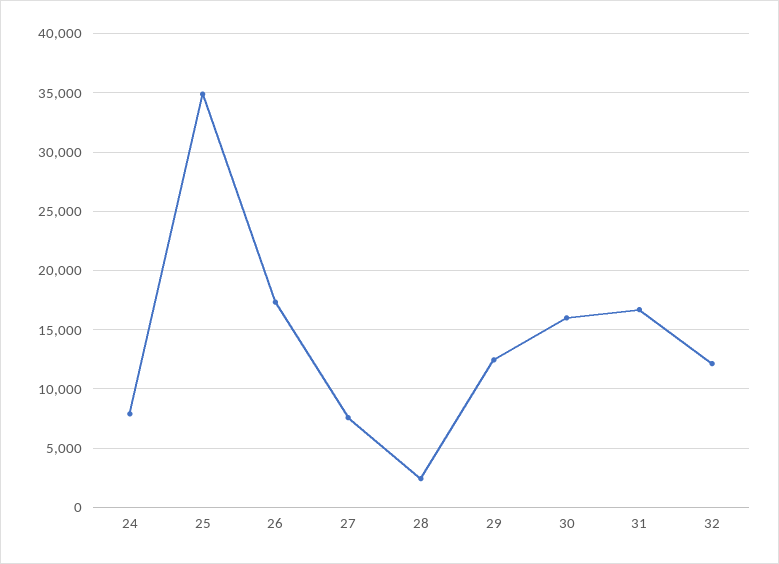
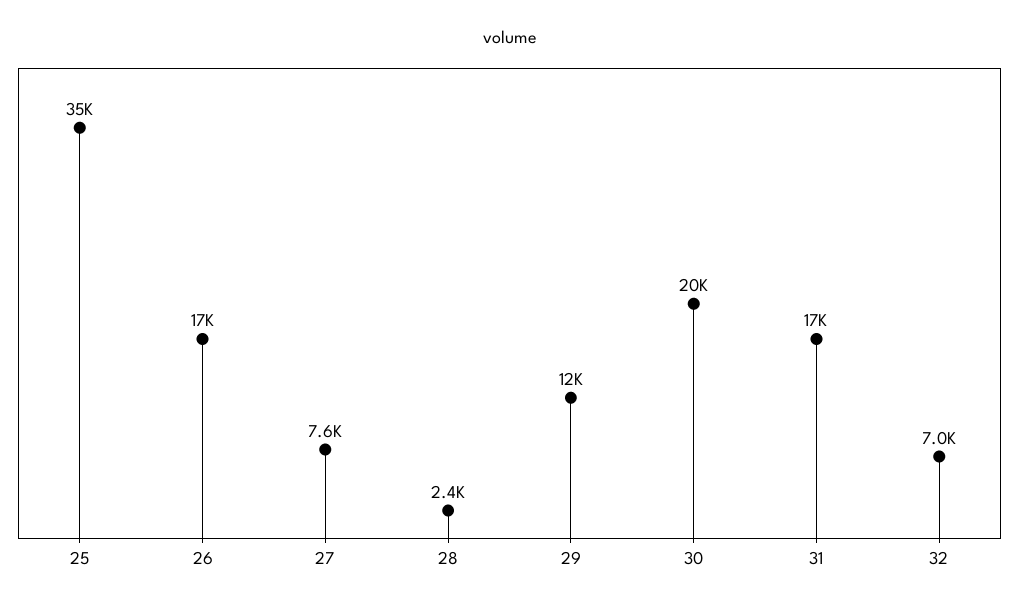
  {
-   "24": 8000,
    "25": 35000,
    "26": 17000,
    "27": 7600,
    "28": 2400,
    "29": 12000,
-   "30": 16000,
+   "30": 20000,
    "31": 17000,
-   "32": 12000
+   "32": 7000
  }

